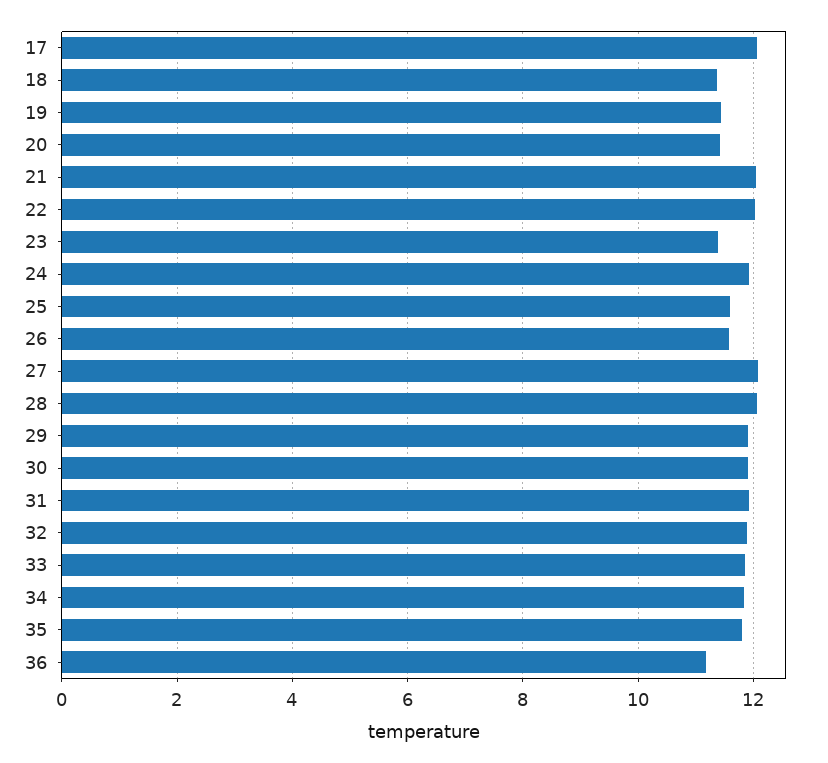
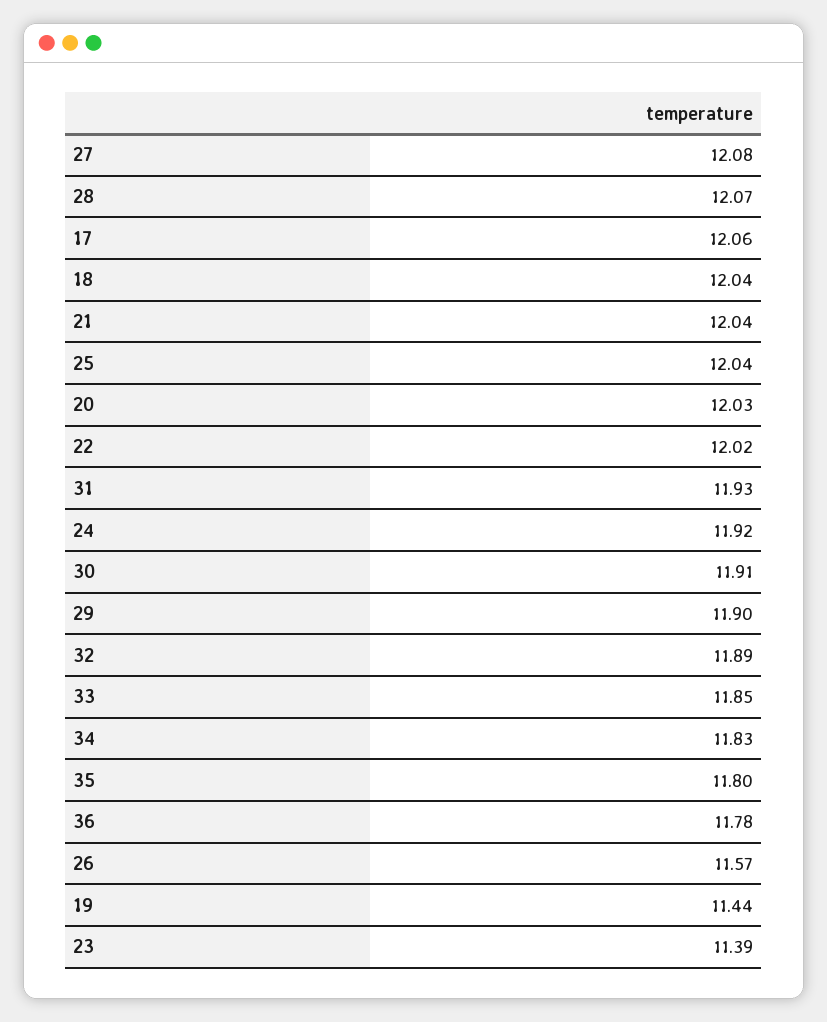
  {
    "17": 12.06,
-   "18": 11.4,
+   "18": 12.04,
    "19": 11.44,
-   "20": 11.4,
+   "20": 12.03,
    "21": 12.04,
    "22": 12.02,
    "23": 11.39,
    "24": 11.92,
-   "25": 11.6,
+   "25": 12.04,
    "26": 11.57,
    "27": 12.08,
    "28": 12.07,
    "29": 11.9,
    "30": 11.91,
    "31": 11.93,
    "32": 11.89,
    "33": 11.85,
    "34": 11.83,
    "35": 11.8,
-   "36": 11.2
+   "36": 11.78
  }

